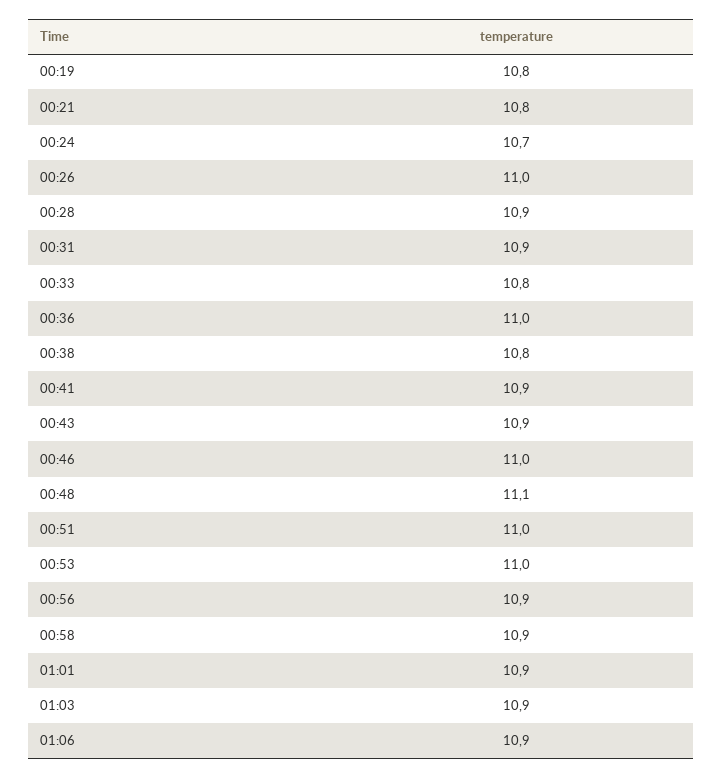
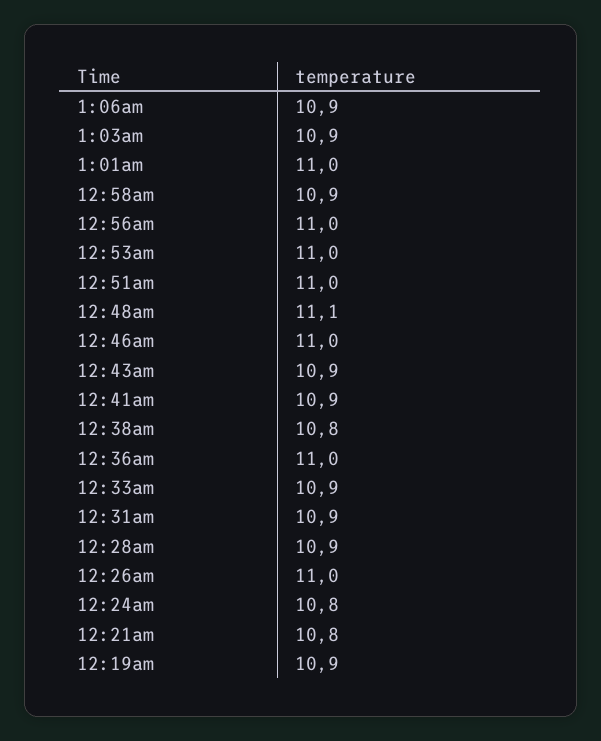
  {
-   "00:19": 10.8,
+   "00:19": 10.9,
    "00:21": 10.8,
-   "00:24": 10.7,
+   "00:24": 10.8,
    "00:26": 11,
    "00:28": 10.9,
    "00:31": 10.9,
-   "00:33": 10.8,
+   "00:33": 10.9,
    "00:36": 11,
    "00:38": 10.8,
    "00:41": 10.9,
    "00:43": 10.9,
    "00:46": 11,
    "00:48": 11.1,
    "00:51": 11,
    "00:53": 11,
-   "00:56": 10.9,
+   "00:56": 11,
    "00:58": 10.9,
-   "01:01": 10.9,
+   "01:01": 11,
    "01:03": 10.9,
    "01:06": 10.9
  }

